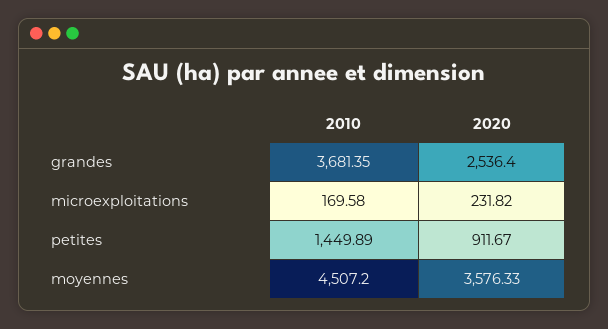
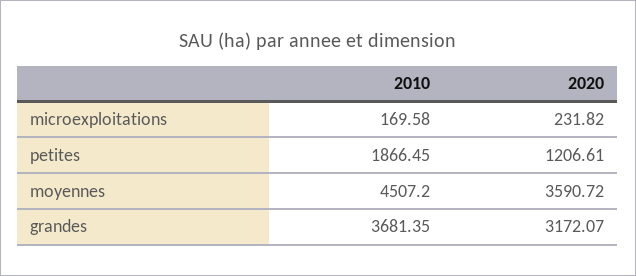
  {
    "2010": {
      "grandes": 3681.35,
      "microexploitations": 169.58,
-     "petites": 1449.89,
+     "petites": 1866.45,
      "moyennes": 4507.2
    },
    "2020": {
-     "grandes": 2536.4,
+     "grandes": 3172.07,
      "microexploitations": 231.82,
-     "petites": 911.67,
+     "petites": 1206.61,
-     "moyennes": 3576.33
+     "moyennes": 3590.72
    }
  }

